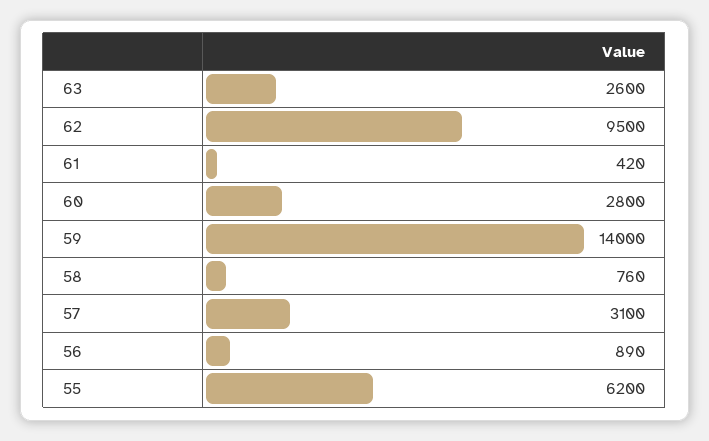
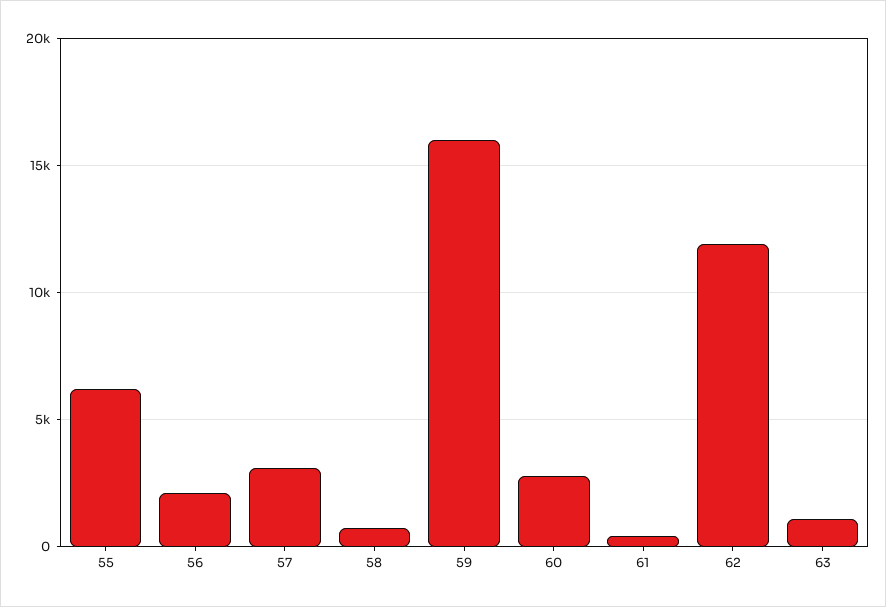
  {
-   "63": 2600,
+   "63": 1000,
-   "62": 9500,
+   "62": 12000,
    "61": 420,
    "60": 2800,
-   "59": 14000,
+   "59": 16000,
    "58": 760,
    "57": 3100,
-   "56": 890,
+   "56": 2000,
    "55": 6200
  }

